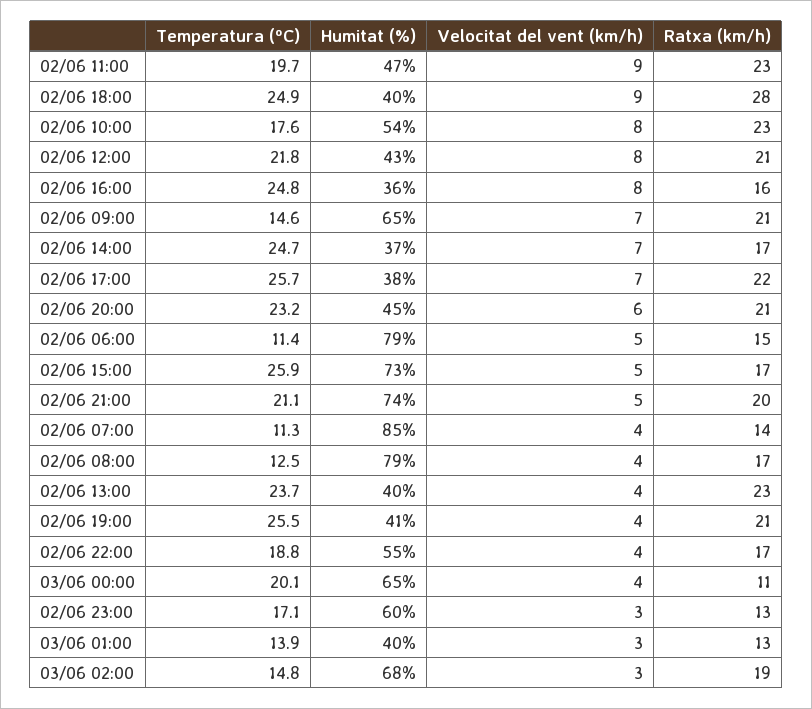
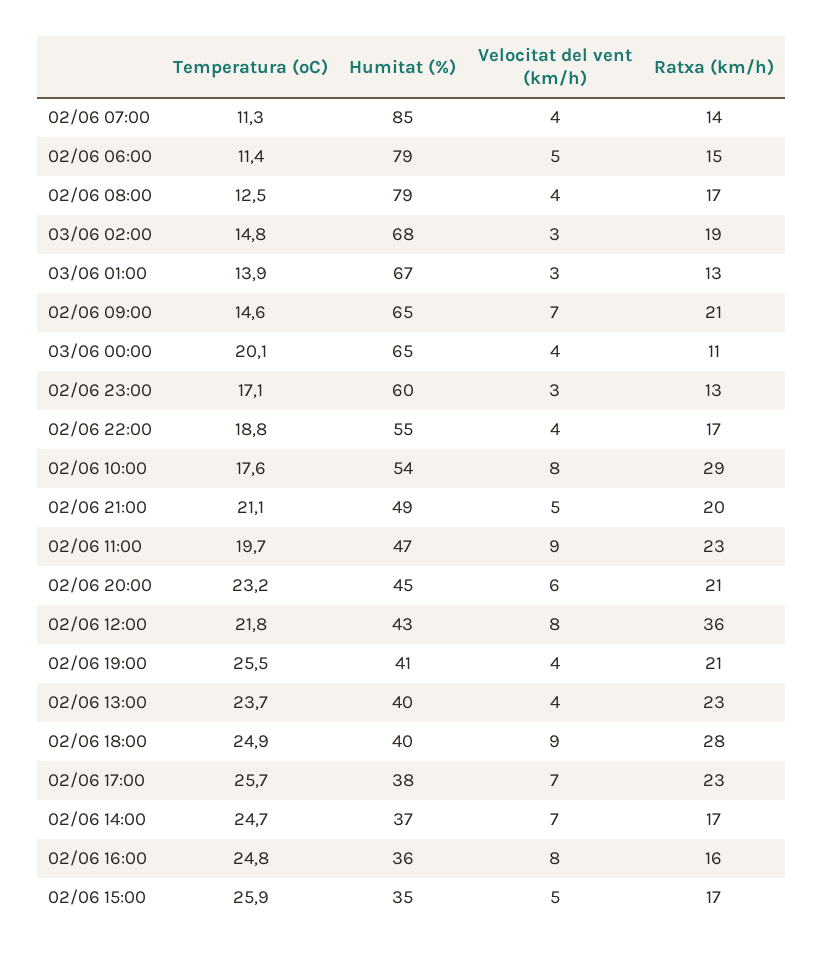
  {
    "Temperatura (ºC)": {
      "02/06 11:00": 19.7,
      "02/06 18:00": 24.9,
      "02/06 10:00": 17.6,
      "02/06 12:00": 21.8,
      "02/06 16:00": 24.8,
      "02/06 09:00": 14.6,
      "02/06 14:00": 24.7,
      "02/06 17:00": 25.7,
      "02/06 20:00": 23.2,
      "02/06 06:00": 11.4,
      "02/06 15:00": 25.9,
      "02/06 21:00": 21.1,
      "02/06 07:00": 11.3,
      "02/06 08:00": 12.5,
      "02/06 13:00": 23.7,
      "02/06 19:00": 25.5,
      "02/06 22:00": 18.8,
      "03/06 00:00": 20.1,
      "02/06 23:00": 17.1,
      "03/06 01:00": 13.9,
      "03/06 02:00": 14.8
    },
    "Humitat (%)": {
      "02/06 11:00": 47,
      "02/06 18:00": 40,
      "02/06 10:00": 54,
      "02/06 12:00": 43,
      "02/06 16:00": 36,
      "02/06 09:00": 65,
      "02/06 14:00": 37,
      "02/06 17:00": 38,
      "02/06 20:00": 45,
      "02/06 06:00": 79,
-     "02/06 15:00": 73,
+     "02/06 15:00": 35,
-     "02/06 21:00": 74,
+     "02/06 21:00": 49,
      "02/06 07:00": 85,
      "02/06 08:00": 79,
      "02/06 13:00": 40,
      "02/06 19:00": 41,
      "02/06 22:00": 55,
      "03/06 00:00": 65,
      "02/06 23:00": 60,
-     "03/06 01:00": 40,
+     "03/06 01:00": 67,
      "03/06 02:00": 68
    },
    "Velocitat del vent (km/h)": {
      "02/06 11:00": 9,
      "02/06 18:00": 9,
      "02/06 10:00": 8,
      "02/06 12:00": 8,
      "02/06 16:00": 8,
      "02/06 09:00": 7,
      "02/06 14:00": 7,
      "02/06 17:00": 7,
      "02/06 20:00": 6,
      "02/06 06:00": 5,
      "02/06 15:00": 5,
      "02/06 21:00": 5,
      "02/06 07:00": 4,
      "02/06 08:00": 4,
      "02/06 13:00": 4,
      "02/06 19:00": 4,
      "02/06 22:00": 4,
      "03/06 00:00": 4,
      "02/06 23:00": 3,
      "03/06 01:00": 3,
      "03/06 02:00": 3
    },
    "Ratxa (km/h)": {
      "02/06 11:00": 23,
      "02/06 18:00": 28,
-     "02/06 10:00": 23,
+     "02/06 10:00": 29,
-     "02/06 12:00": 21,
+     "02/06 12:00": 36,
      "02/06 16:00": 16,
      "02/06 09:00": 21,
      "02/06 14:00": 17,
-     "02/06 17:00": 22,
+     "02/06 17:00": 23,
      "02/06 20:00": 21,
      "02/06 06:00": 15,
      "02/06 15:00": 17,
      "02/06 21:00": 20,
      "02/06 07:00": 14,
      "02/06 08:00": 17,
      "02/06 13:00": 23,
      "02/06 19:00": 21,
      "02/06 22:00": 17,
      "03/06 00:00": 11,
      "02/06 23:00": 13,
      "03/06 01:00": 13,
      "03/06 02:00": 19
    }
  }

